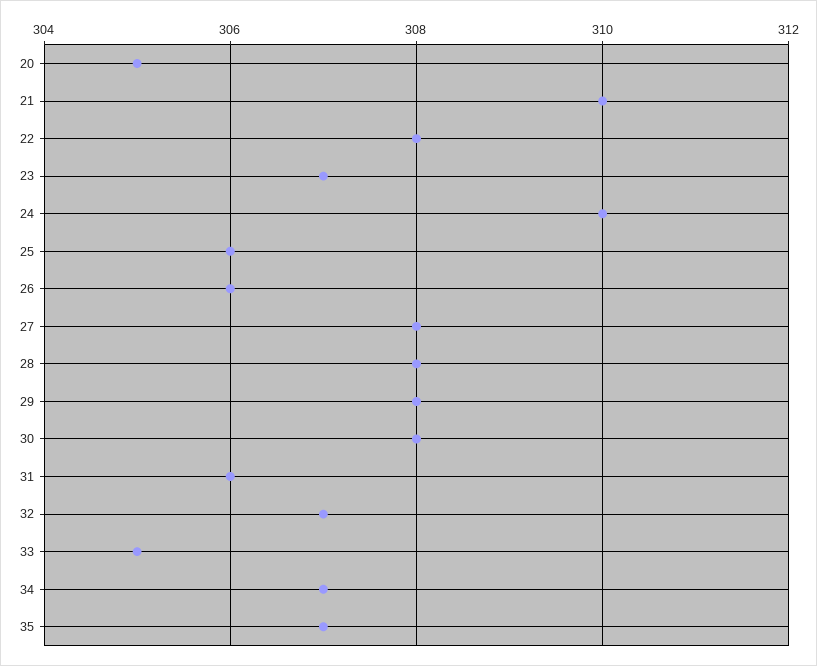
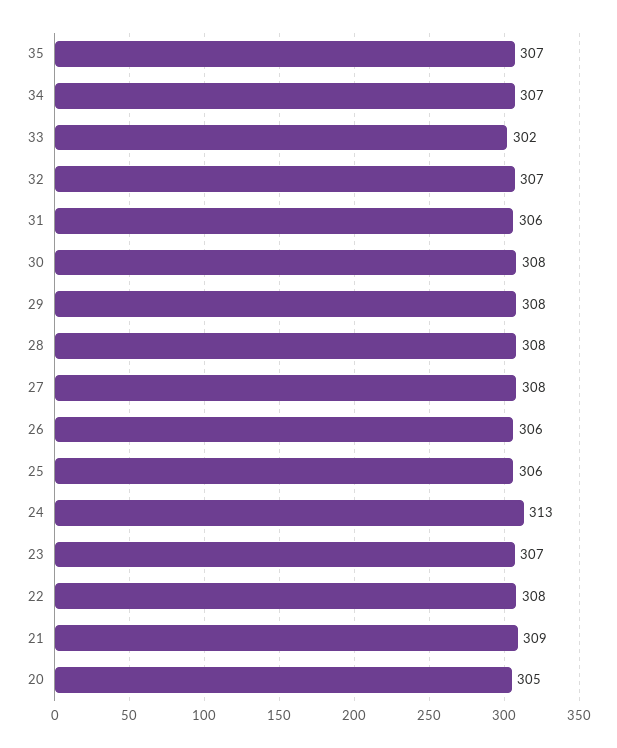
  {
    "20": 305,
-   "21": 310,
+   "21": 309,
    "22": 308,
    "23": 307,
-   "24": 310,
+   "24": 313,
    "25": 306,
    "26": 306,
    "27": 308,
    "28": 308,
    "29": 308,
    "30": 308,
    "31": 306,
    "32": 307,
-   "33": 305,
+   "33": 302,
    "34": 307,
    "35": 307
  }

